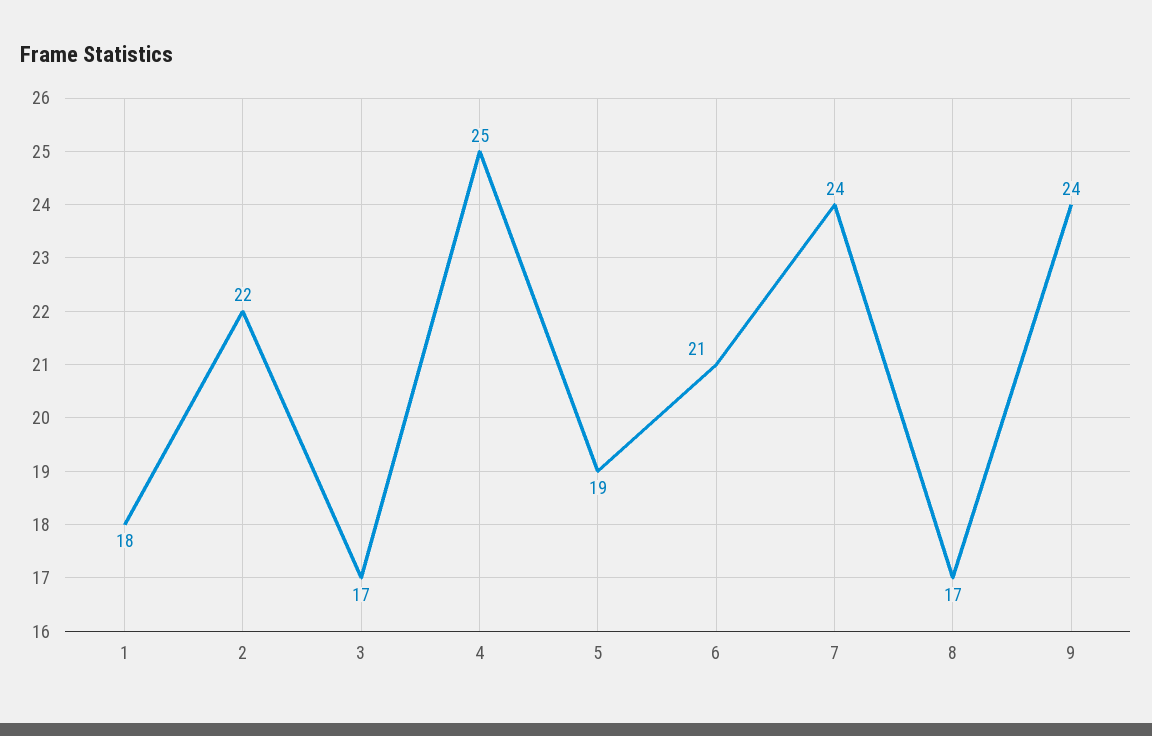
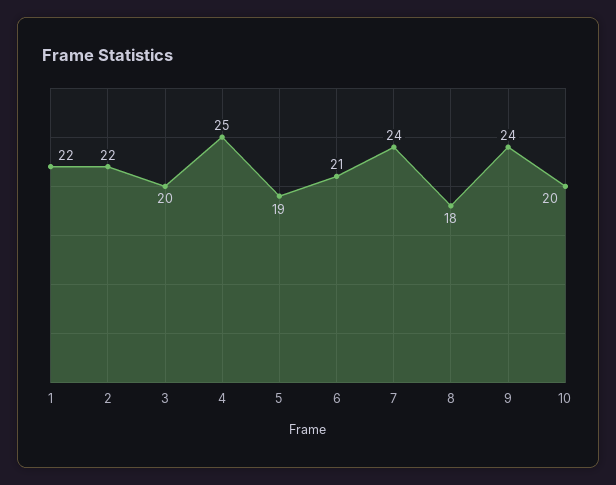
  {
-   "1": 18,
+   "1": 22,
    "2": 22,
-   "3": 17,
+   "3": 20,
    "4": 25,
    "5": 19,
    "6": 21,
    "7": 24,
-   "8": 17,
+   "8": 18,
-   "9": 24
+   "9": 24,
+   "10": 20
  }

